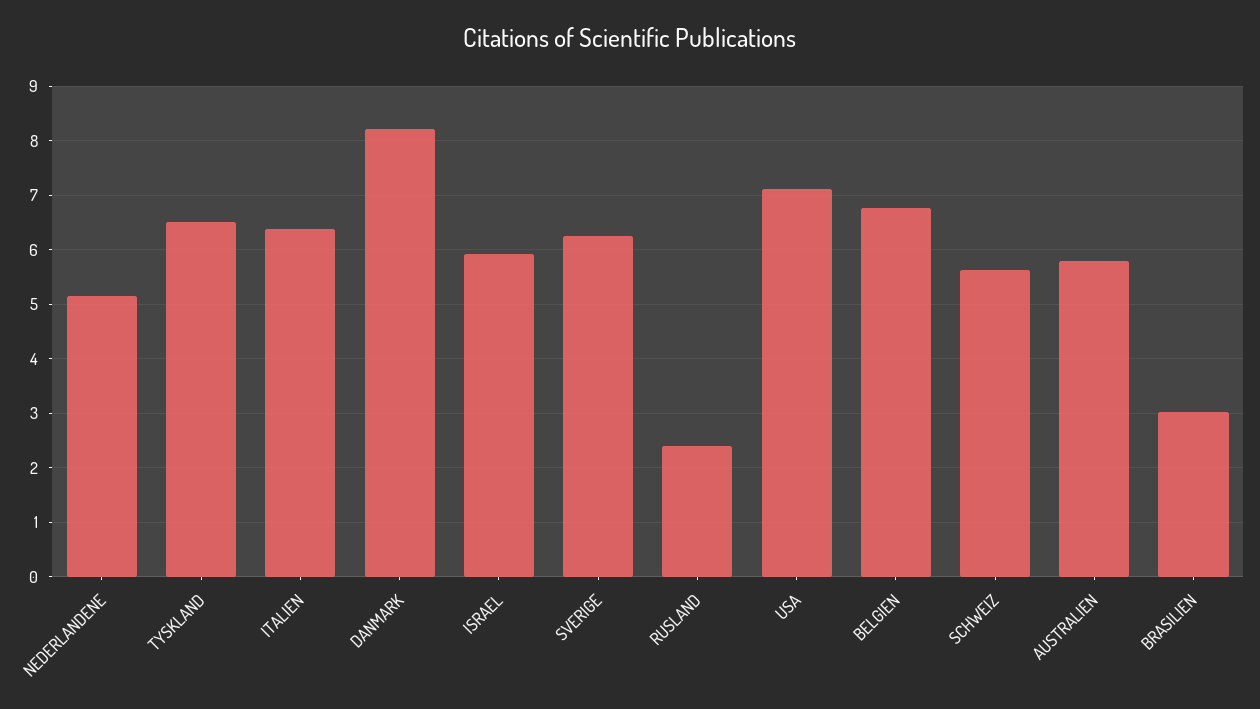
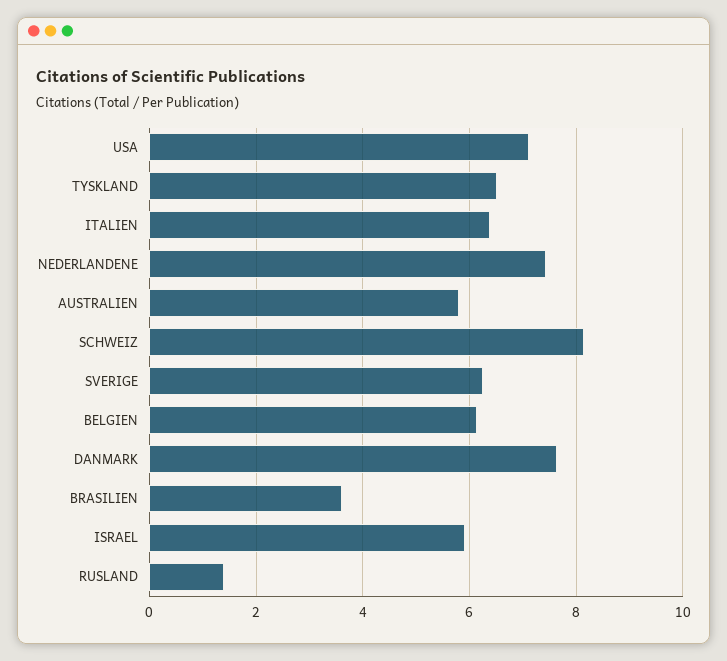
  {
-   "NEDERLANDENE": 5.2,
+   "NEDERLANDENE": 7.4,
    "TYSKLAND": 6.6,
    "ITALIEN": 6.4,
-   "DANMARK": 8.2,
+   "DANMARK": 7.6,
    "ISRAEL": 6,
    "SVERIGE": 6.2,
-   "RUSLAND": 2.4,
+   "RUSLAND": 1.4,
    "USA": 7.2,
-   "BELGIEN": 6.8,
+   "BELGIEN": 6.2,
-   "SCHWEIZ": 5.6,
+   "SCHWEIZ": 8.2,
    "AUSTRALIEN": 5.8,
-   "BRASILIEN": 3
+   "BRASILIEN": 3.6
  }

